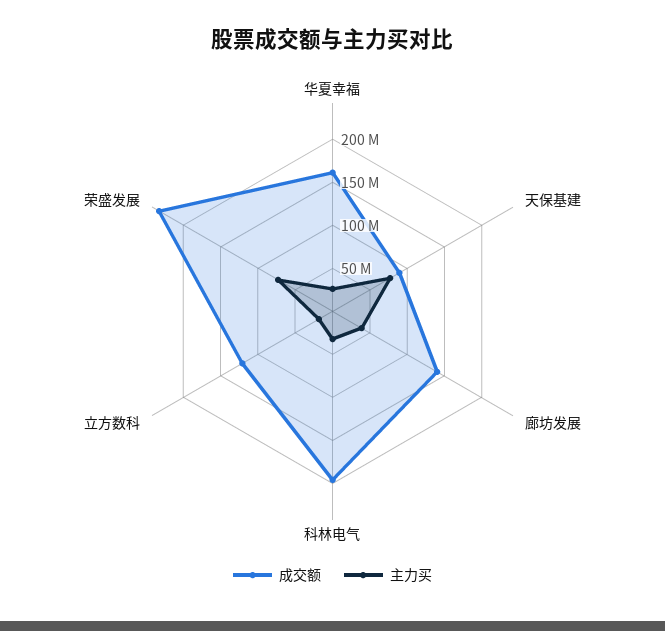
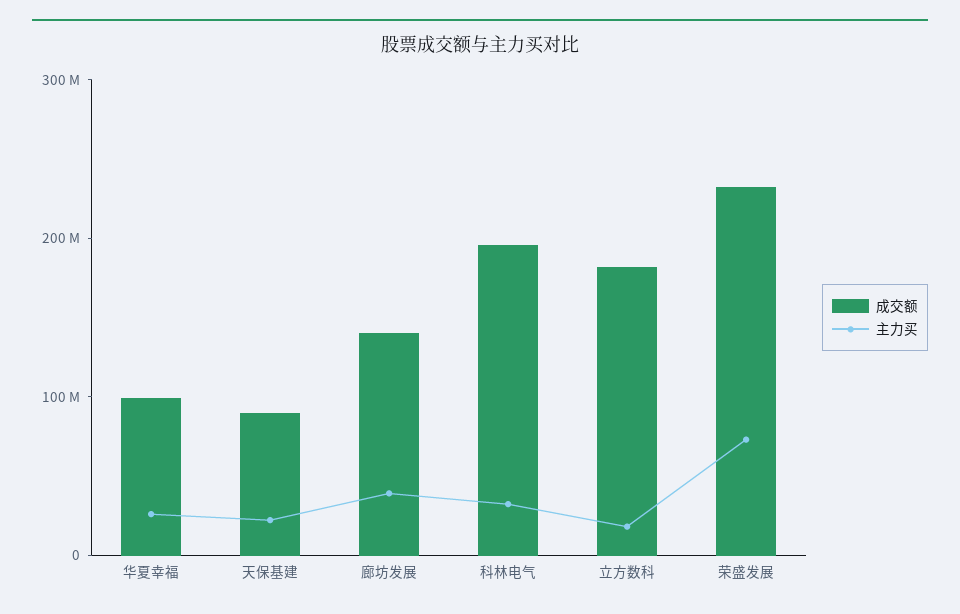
  {
    "成交额": {
-     "华夏幸福": 160000000,
+     "华夏幸福": 100000000,
      "天保基建": 90000000,
      "廊坊发展": 140000000,
      "科林电气": 200000000,
-     "立方数科": 120000000,
+     "立方数科": 180000000,
      "荣盛发展": 230000000
    },
    "主力买": {
      "华夏幸福": 30000000,
-     "天保基建": 80000000,
+     "天保基建": 20000000,
      "廊坊发展": 40000000,
      "科林电气": 30000000,
      "立方数科": 20000000,
      "荣盛发展": 70000000
    }
  }

